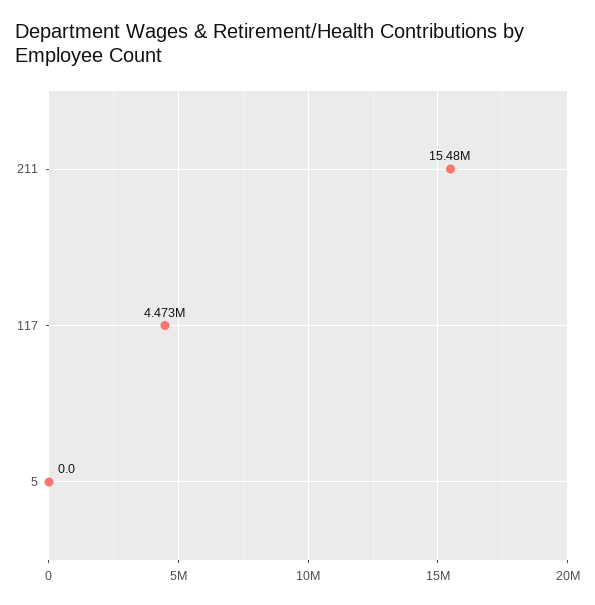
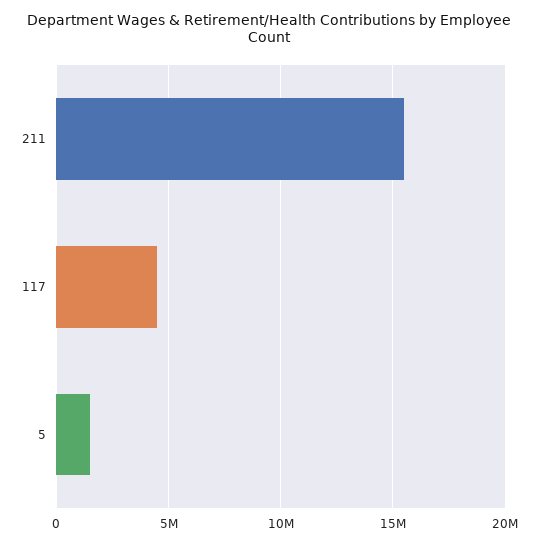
  {
    "211": 15480000,
    "117": 4473000,
-   "5": 0
+   "5": 1500000
  }

